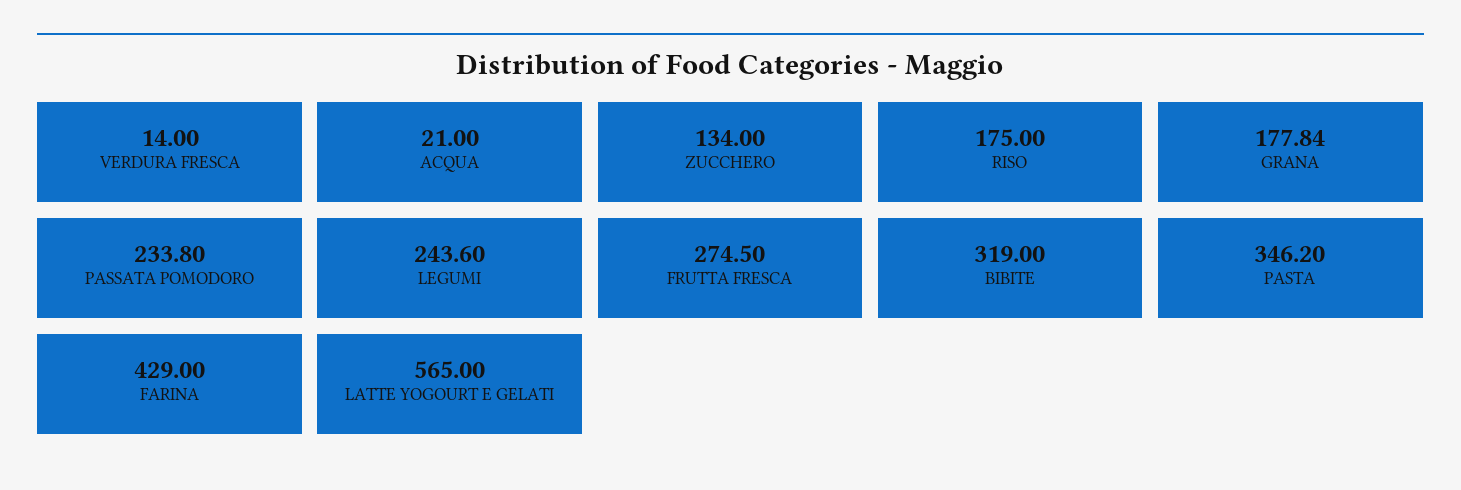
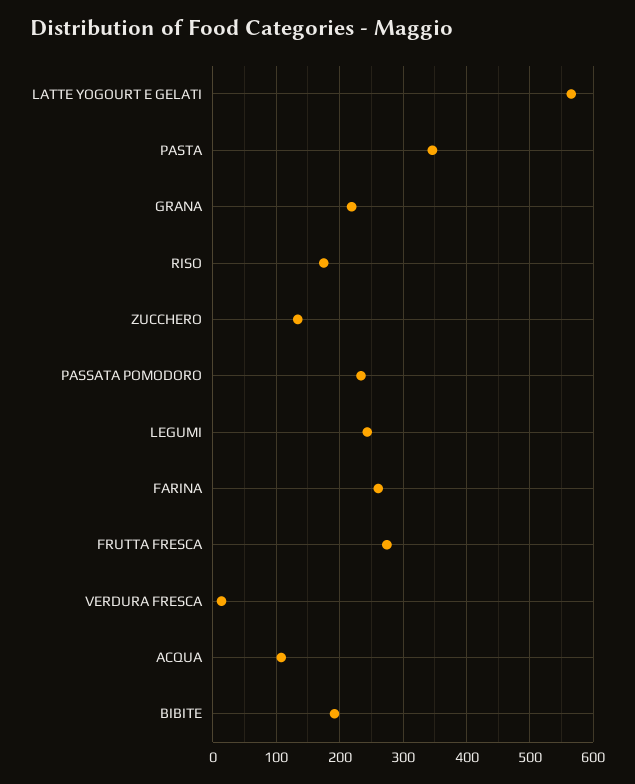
  {
    "VERDURA FRESCA": 14,
-   "ACQUA": 21,
+   "ACQUA": 110,
    "ZUCCHERO": 134,
    "RISO": 175,
-   "GRANA": 177.84,
+   "GRANA": 220,
    "PASSATA POMODORO": 233.8,
    "LEGUMI": 243.6,
    "FRUTTA FRESCA": 274.5,
-   "BIBITE": 319,
+   "BIBITE": 190,
    "PASTA": 346.2,
-   "FARINA": 429,
+   "FARINA": 260,
    "LATTE YOGOURT E GELATI": 565
  }

